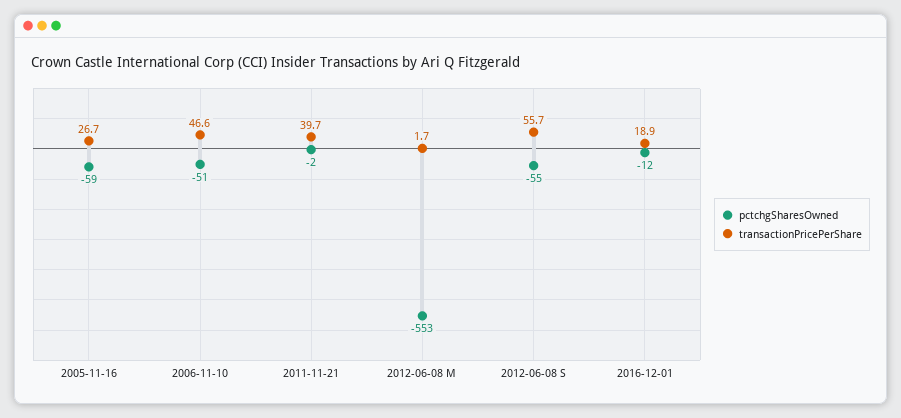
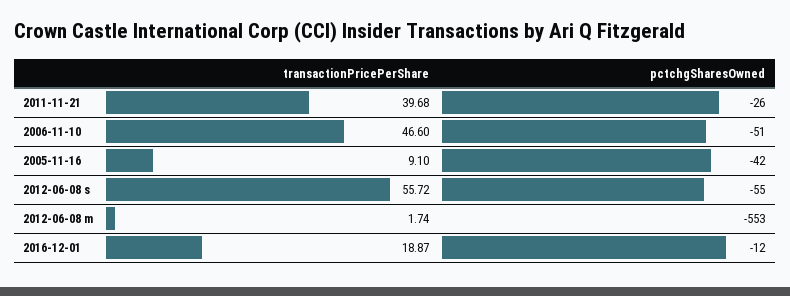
  {
    "pctchgSharesOwned": {
-     "2005-11-16": -59,
+     "2005-11-16": -42,
      "2006-11-10": -51,
-     "2011-11-21": -2,
+     "2011-11-21": -26,
      "2012-06-08 M": -553,
      "2012-06-08 S": -55,
      "2016-12-01": -12
    },
    "transactionPricePerShare": {
-     "2005-11-16": 26.7,
+     "2005-11-16": 9.1,
      "2006-11-10": 46.6,
      "2011-11-21": 39.68,
      "2012-06-08 M": 1.74,
      "2012-06-08 S": 55.72,
      "2016-12-01": 18.87
    }
  }

